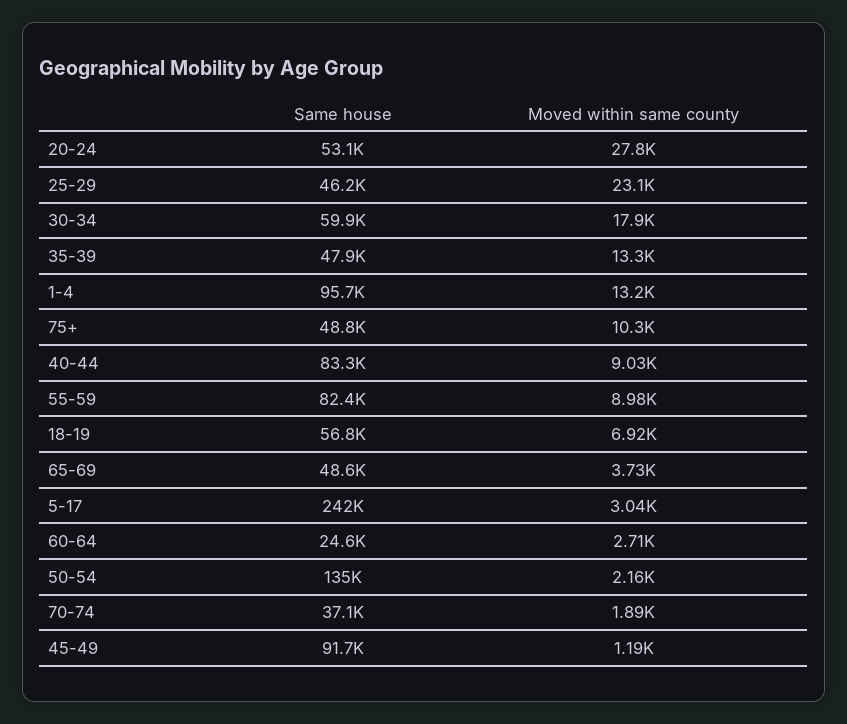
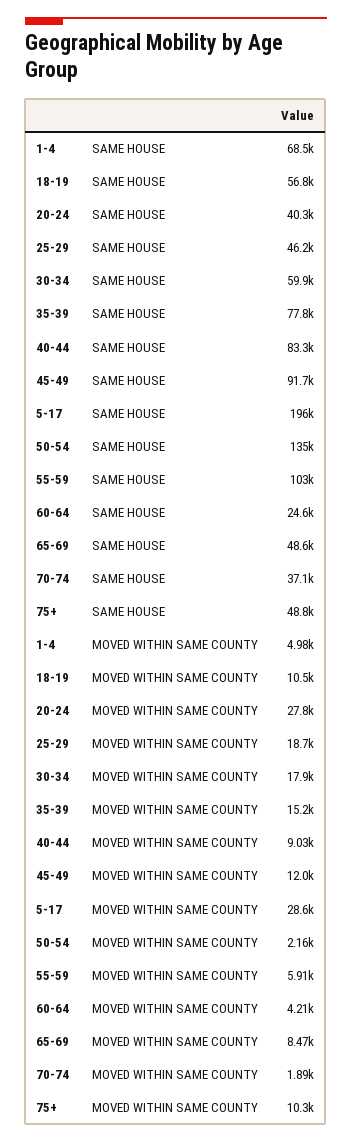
  {
    "Same house": {
-     "20-24": 53100,
+     "20-24": 40300,
      "25-29": 46200,
      "30-34": 59900,
-     "35-39": 47900,
+     "35-39": 77800,
-     "1-4": 95700,
+     "1-4": 68500,
      "75+": 48800,
      "40-44": 83300,
-     "55-59": 82400,
+     "55-59": 103000,
      "18-19": 56800,
      "65-69": 48600,
-     "5-17": 242000,
+     "5-17": 196000,
      "60-64": 24600,
      "50-54": 135000,
      "70-74": 37100,
      "45-49": 91700
    },
    "Moved within same county": {
      "20-24": 27800,
-     "25-29": 23100,
+     "25-29": 18700,
      "30-34": 17900,
-     "35-39": 13300,
+     "35-39": 15200,
-     "1-4": 13200,
+     "1-4": 4980,
      "75+": 10300,
      "40-44": 9030,
-     "55-59": 8980,
+     "55-59": 5910,
-     "18-19": 6920,
+     "18-19": 10500,
-     "65-69": 3730,
+     "65-69": 8470,
-     "5-17": 3040,
+     "5-17": 28600,
-     "60-64": 2710,
+     "60-64": 4210,
      "50-54": 2160,
      "70-74": 1890,
-     "45-49": 1190
+     "45-49": 12000
    }
  }

